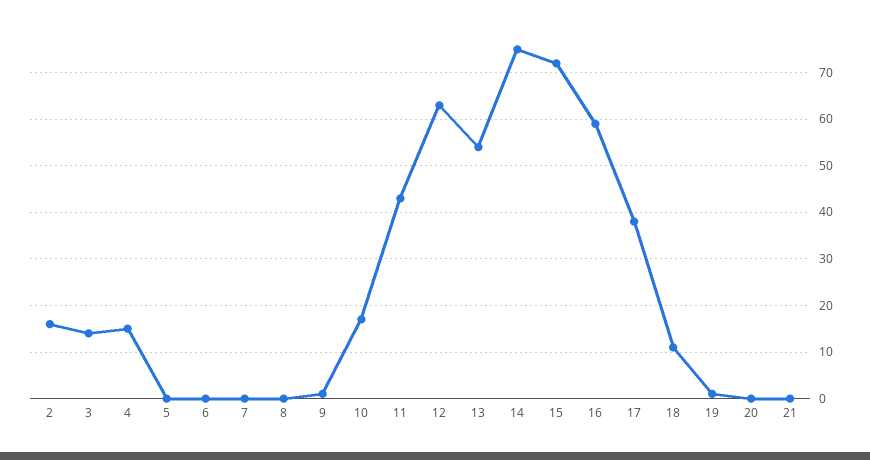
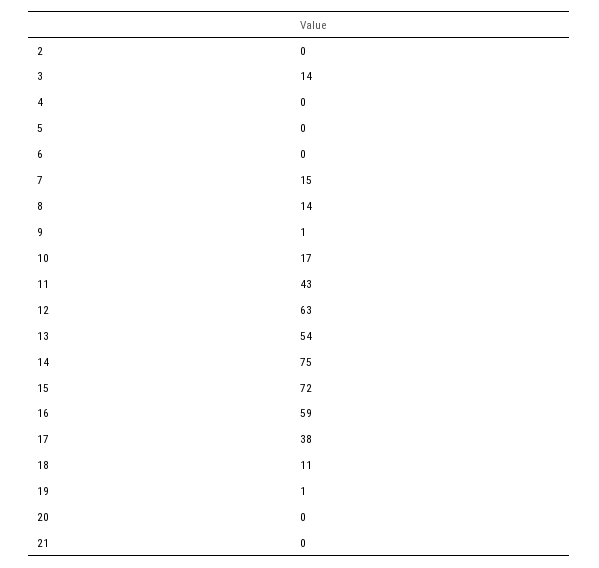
  {
-   "2": 15,
+   "2": 0,
    "3": 14,
-   "4": 15,
+   "4": 0,
    "5": 0,
    "6": 0,
-   "7": 0,
+   "7": 15,
-   "8": 0,
+   "8": 14,
    "9": 1,
    "10": 17,
    "11": 43,
    "12": 63,
    "13": 54,
    "14": 75,
    "15": 72,
    "16": 59,
    "17": 38,
    "18": 11,
    "19": 1,
    "20": 0,
    "21": 0
  }

